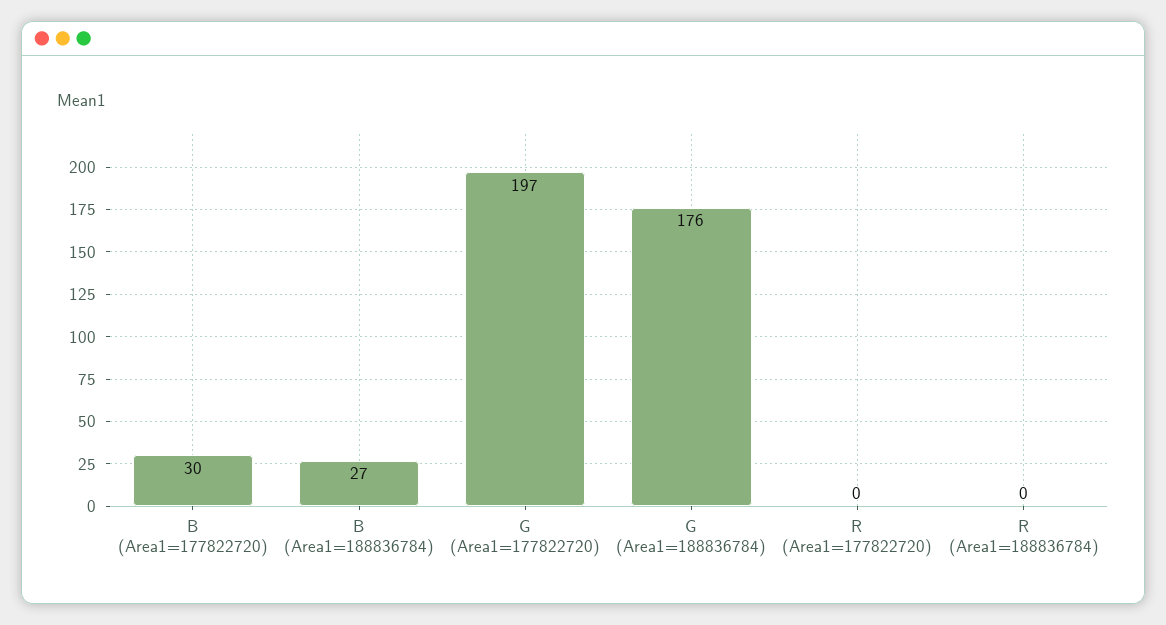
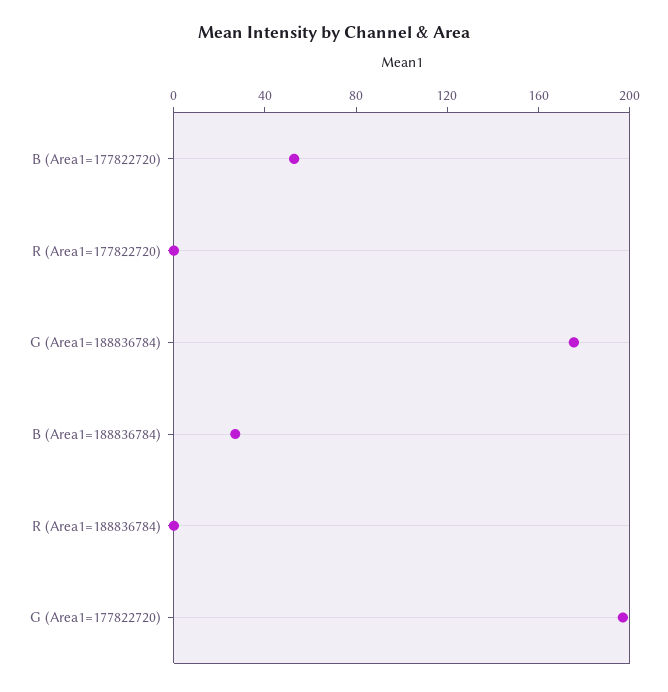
  {
-   "B (Area1=177822720)": 30,
+   "B (Area1=177822720)": 50,
    "B (Area1=188836784)": 27,
    "G (Area1=177822720)": 197,
    "G (Area1=188836784)": 176,
    "R (Area1=177822720)": 0,
    "R (Area1=188836784)": 0
  }

